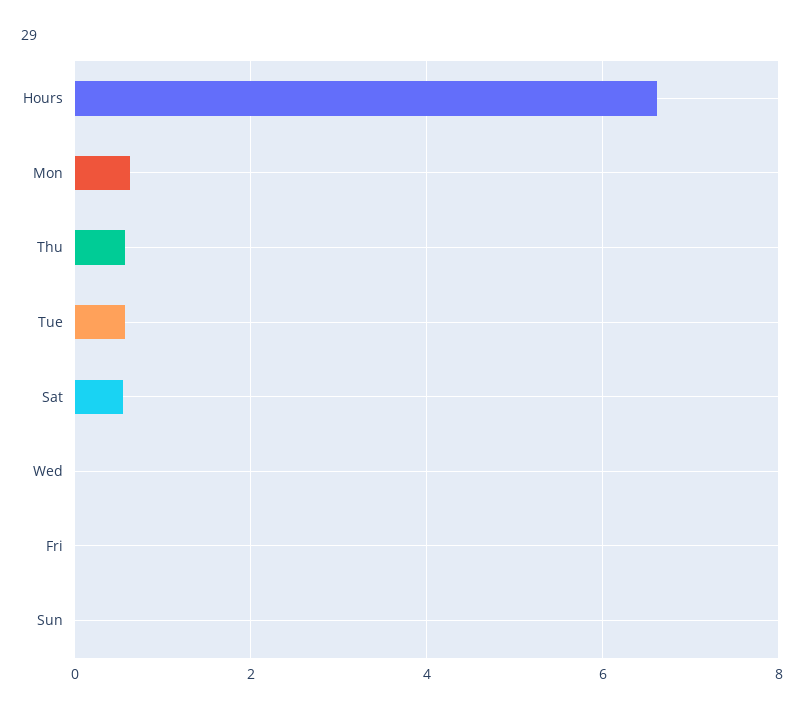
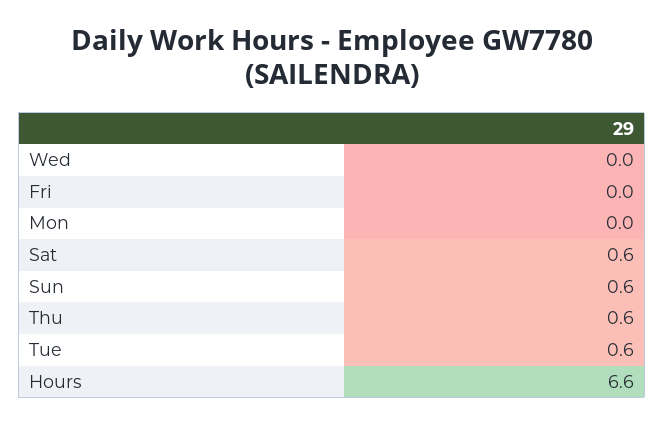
  {
    "Hours": 6.6,
-   "Mon": 0.6,
+   "Mon": 0,
    "Thu": 0.6,
    "Tue": 0.6,
    "Sat": 0.6,
    "Wed": 0,
    "Fri": 0,
-   "Sun": 0
+   "Sun": 0.6
  }

